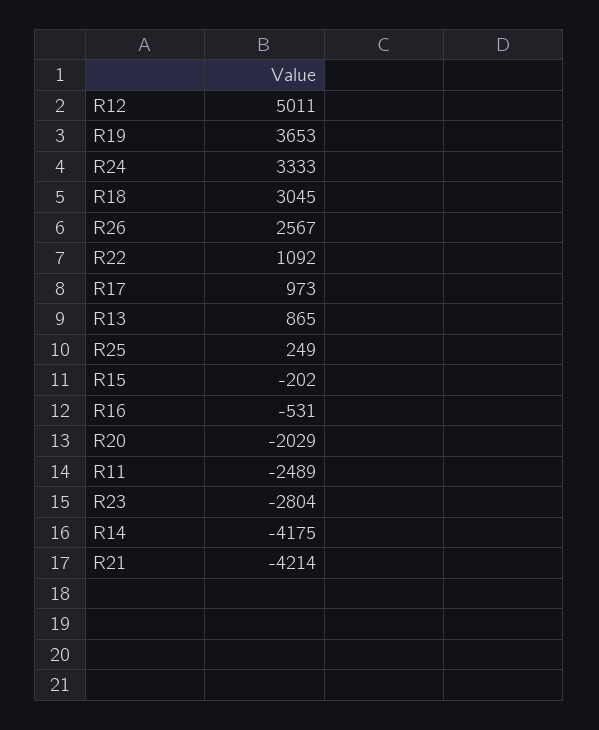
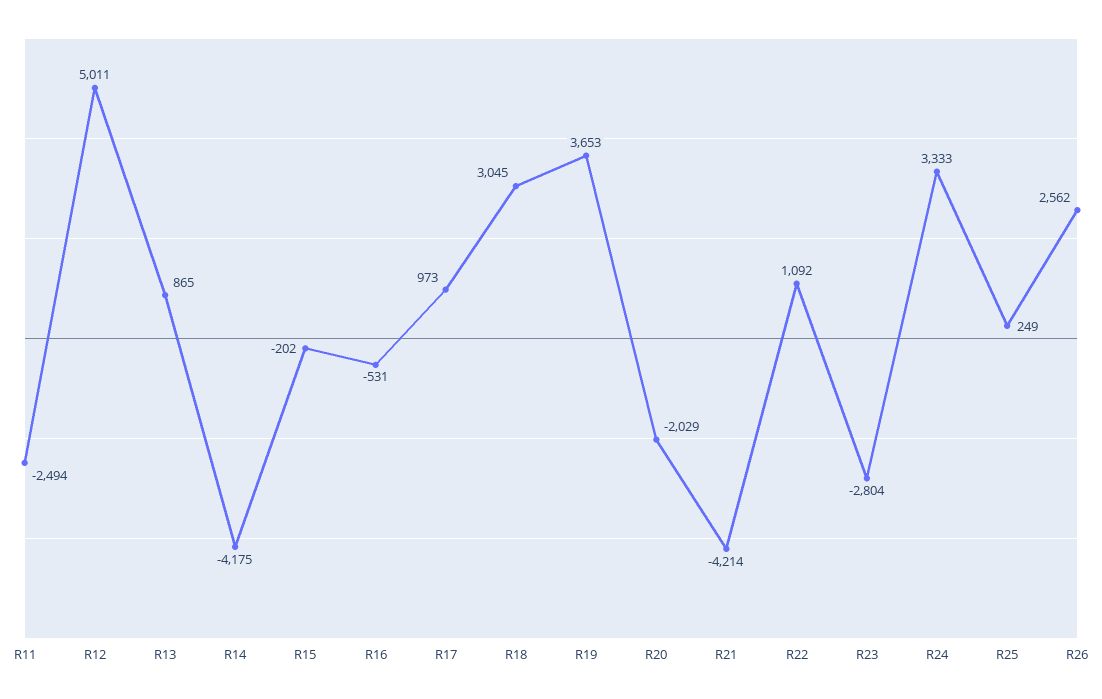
  {
    "R12": 5011,
    "R19": 3653,
    "R24": 3333,
    "R18": 3045,
-   "R26": 2567,
+   "R26": 2562,
    "R22": 1092,
    "R17": 973,
    "R13": 865,
    "R25": 249,
    "R15": -202,
    "R16": -531,
    "R20": -2029,
-   "R11": -2489,
+   "R11": -2494,
    "R23": -2804,
    "R14": -4175,
    "R21": -4214
  }

